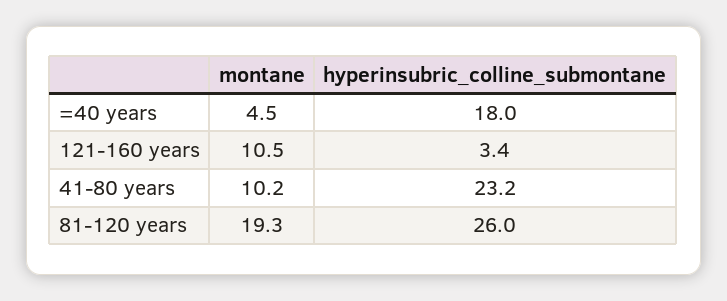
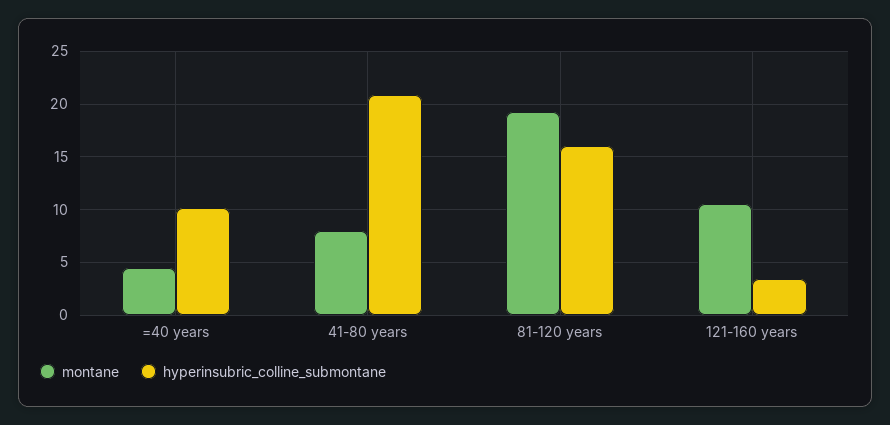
  {
    "montane": {
      "=40 years": 4.5,
      "121-160 years": 10.5,
-     "41-80 years": 10.2,
+     "41-80 years": 8,
      "81-120 years": 19.3
    },
    "hyperinsubric_colline_submontane": {
-     "=40 years": 18,
+     "=40 years": 10,
      "121-160 years": 3.4,
-     "41-80 years": 23.2,
+     "41-80 years": 21,
-     "81-120 years": 26
+     "81-120 years": 16
    }
  }

